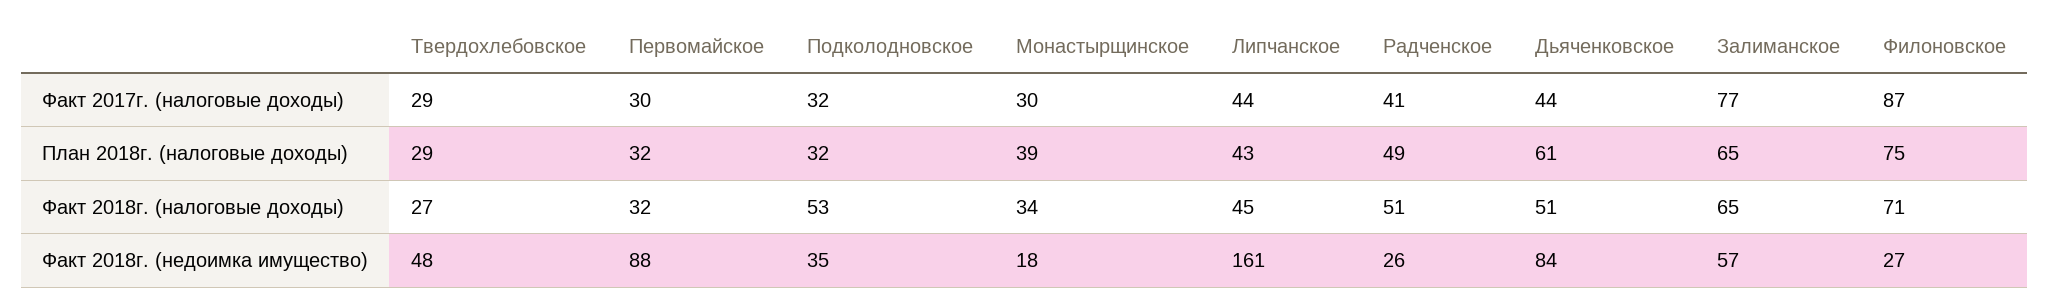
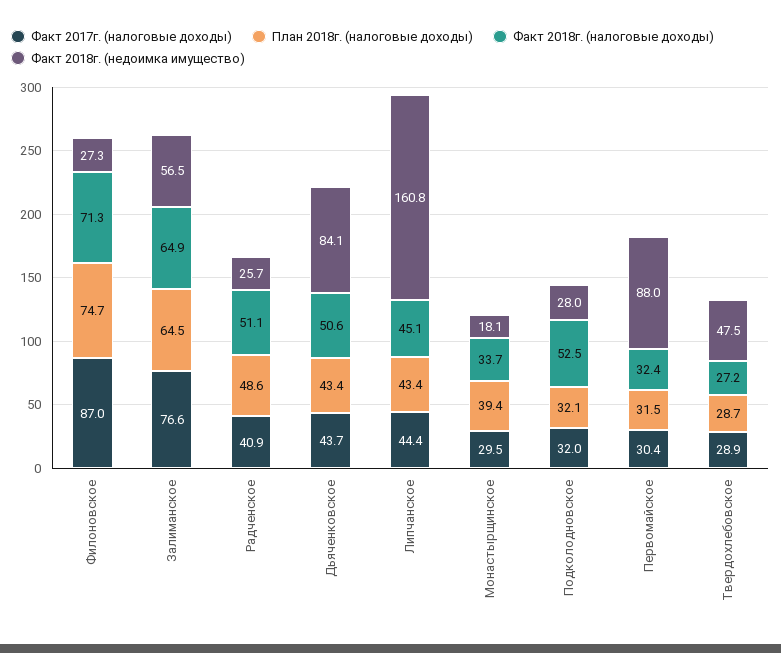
  {
    "Факт 2017г. (налоговые доходы)": {
      "Твердохлебовское": 28.9,
      "Первомайское": 30.4,
      "Подколодновское": 32,
      "Монастырщинское": 29.5,
      "Липчанское": 44.4,
      "Радченское": 40.9,
      "Дьяченковское": 43.7,
      "Залиманское": 76.6,
      "Филоновское": 87
    },
    "План 2018г. (налоговые доходы)": {
      "Твердохлебовское": 28.7,
      "Первомайское": 31.5,
      "Подколодновское": 32.1,
      "Монастырщинское": 39.4,
      "Липчанское": 43.4,
      "Радченское": 48.6,
-     "Дьяченковское": 61,
+     "Дьяченковское": 43.4,
      "Залиманское": 64.5,
      "Филоновское": 74.7
    },
    "Факт 2018г. (налоговые доходы)": {
      "Твердохлебовское": 27.2,
      "Первомайское": 32.4,
      "Подколодновское": 52.5,
      "Монастырщинское": 33.7,
      "Липчанское": 45.1,
      "Радченское": 51.1,
      "Дьяченковское": 50.6,
      "Залиманское": 64.9,
      "Филоновское": 71.3
    },
    "Факт 2018г. (недоимка имущество)": {
      "Твердохлебовское": 47.5,
      "Первомайское": 88,
-     "Подколодновское": 35,
+     "Подколодновское": 28,
      "Монастырщинское": 18.1,
      "Липчанское": 160.8,
      "Радченское": 25.7,
      "Дьяченковское": 84.1,
      "Залиманское": 56.5,
      "Филоновское": 27.3
    }
  }

